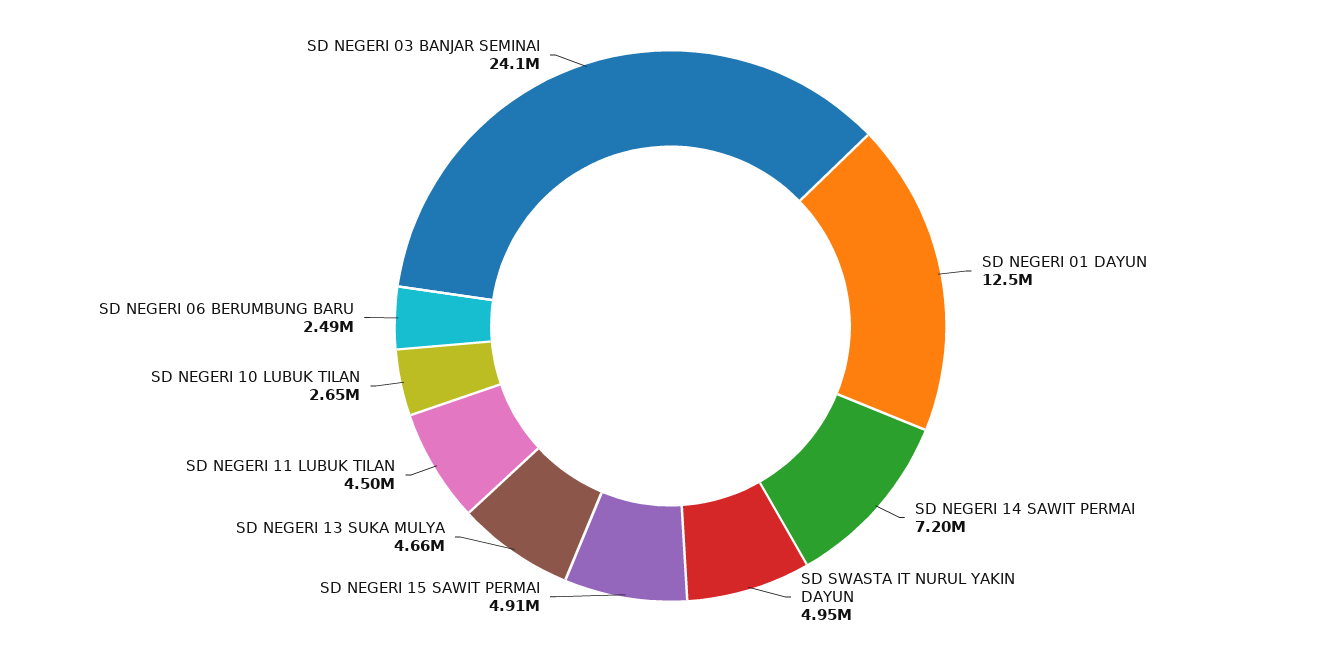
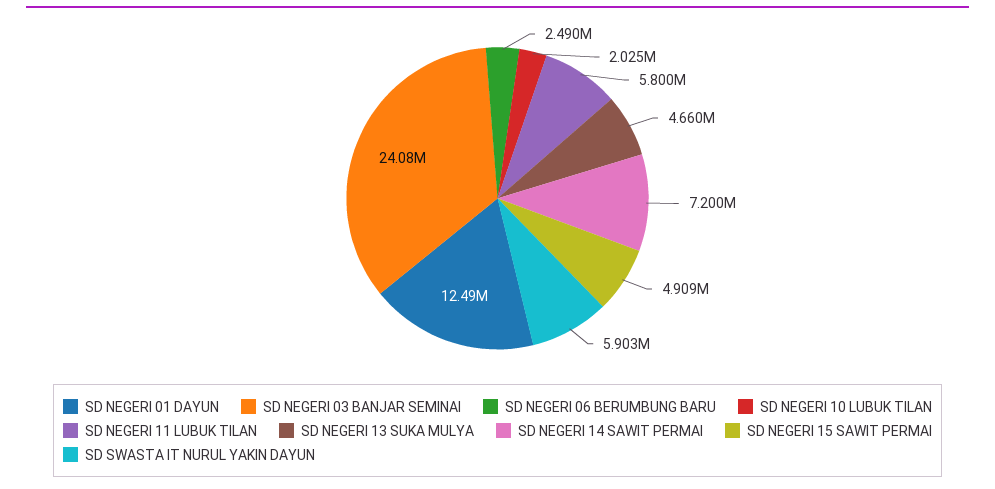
  {
    "SD NEGERI 01 DAYUN": 12490000,
    "SD NEGERI 14 SAWIT PERMAI": 7200000,
-   "SD SWASTA IT NURUL YAKIN DAYUN": 4950000,
+   "SD SWASTA IT NURUL YAKIN DAYUN": 5903000,
    "SD NEGERI 15 SAWIT PERMAI": 4909000,
    "SD NEGERI 13 SUKA MULYA": 4660000,
-   "SD NEGERI 11 LUBUK TILAN": 4500000,
+   "SD NEGERI 11 LUBUK TILAN": 5800000,
-   "SD NEGERI 10 LUBUK TILAN": 2650000,
+   "SD NEGERI 10 LUBUK TILAN": 2025000,
    "SD NEGERI 06 BERUMBUNG BARU": 2490000,
    "SD NEGERI 03 BANJAR SEMINAI": 24080000
  }

